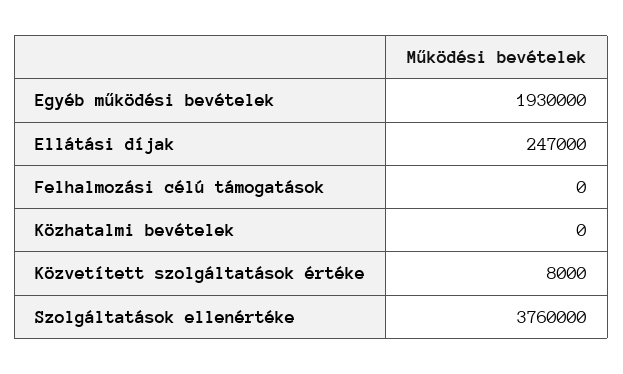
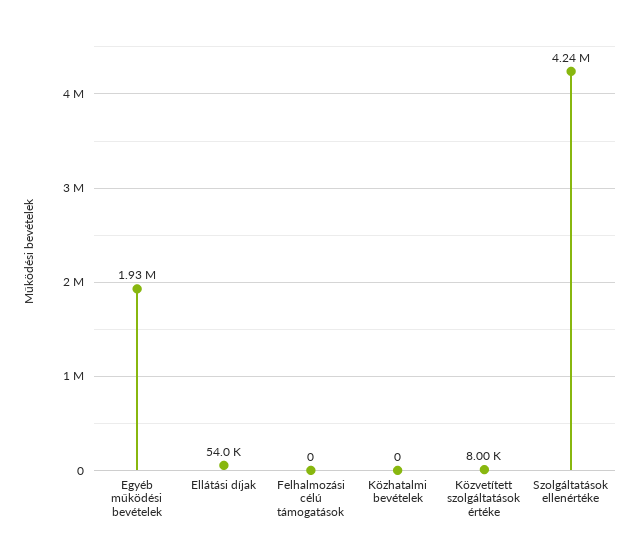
  {
    "Egyéb működési bevételek": 1930000,
-   "Ellátási díjak": 247000,
+   "Ellátási díjak": 54000,
    "Felhalmozási célú támogatások": 0,
    "Közhatalmi bevételek": 0,
    "Közvetített szolgáltatások értéke": 8000,
-   "Szolgáltatások ellenértéke": 3760000
+   "Szolgáltatások ellenértéke": 4240000
  }

